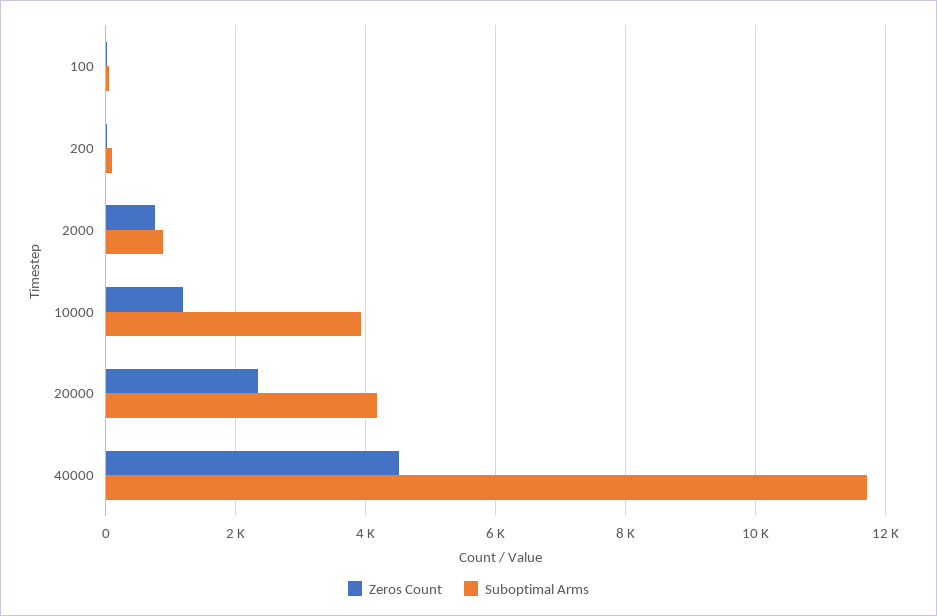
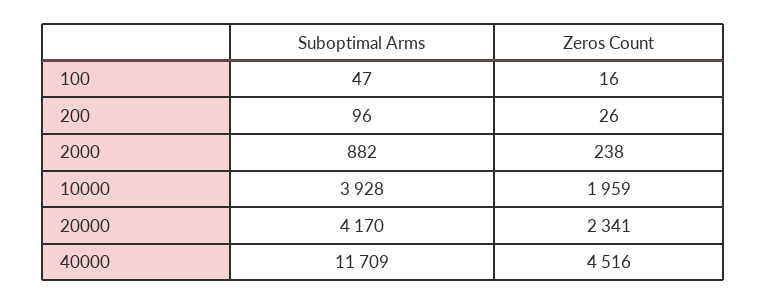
  {
    "Zeros Count": {
      "100": 16,
      "200": 26,
-     "2000": 800,
+     "2000": 238,
-     "10000": 1200,
+     "10000": 1959,
      "20000": 2341,
      "40000": 4516
    },
    "Suboptimal Arms": {
      "100": 47,
      "200": 96,
      "2000": 882,
      "10000": 3928,
      "20000": 4170,
      "40000": 11709
    }
  }

